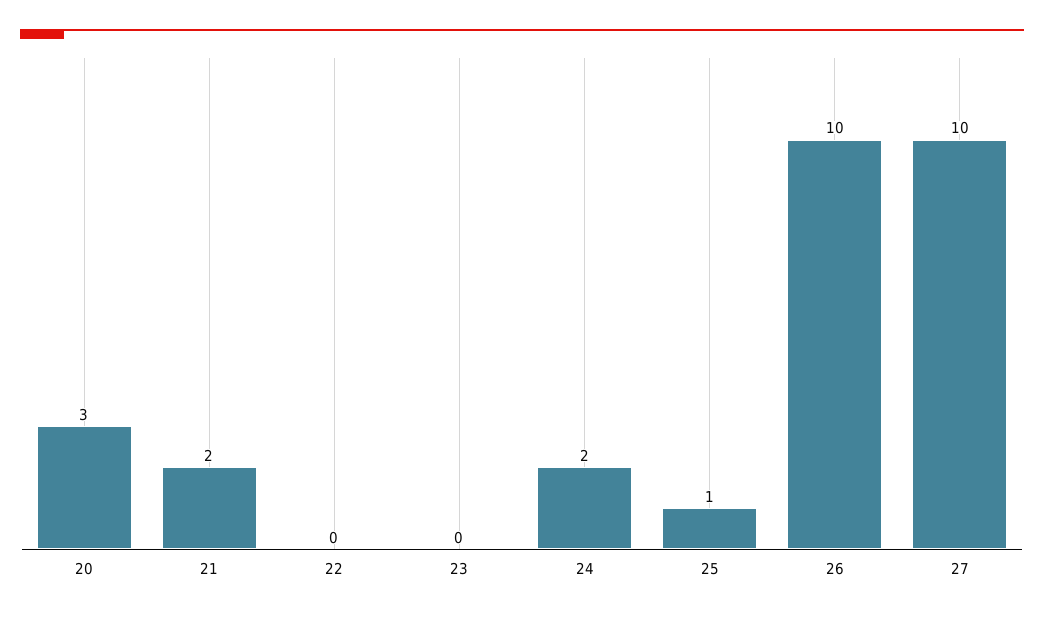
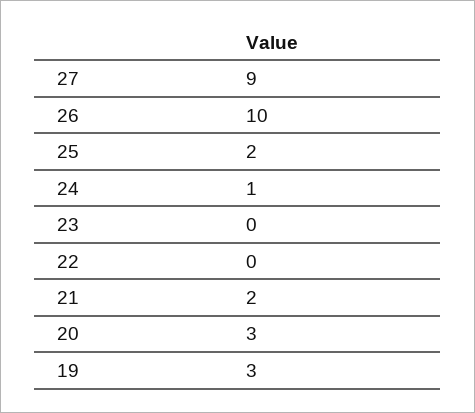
  {
    "20": 3,
    "21": 2,
    "22": 0,
    "23": 0,
-   "24": 2,
+   "24": 1,
-   "25": 1,
+   "25": 2,
    "26": 10,
-   "27": 10
+   "27": 9,
+   "19": 3
  }

